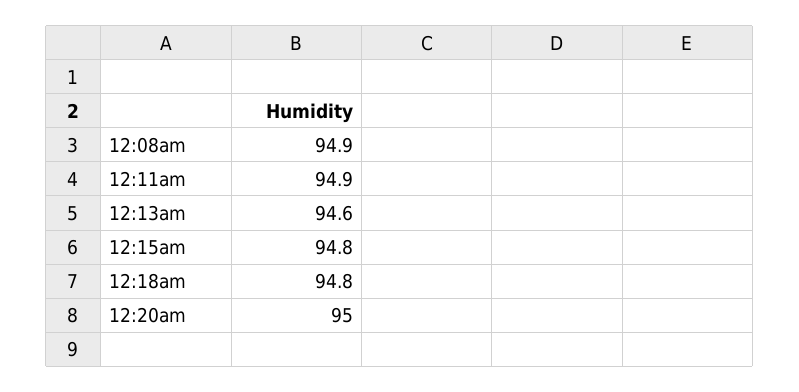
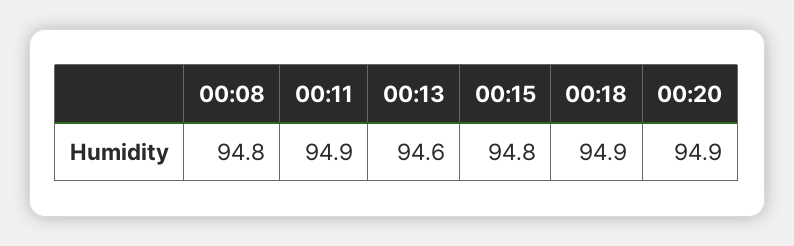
  {
-   "12:08am": 94.9,
+   "12:08am": 94.8,
    "12:11am": 94.9,
    "12:13am": 94.6,
    "12:15am": 94.8,
-   "12:18am": 94.8,
+   "12:18am": 94.9,
-   "12:20am": 95
+   "12:20am": 94.9
  }

